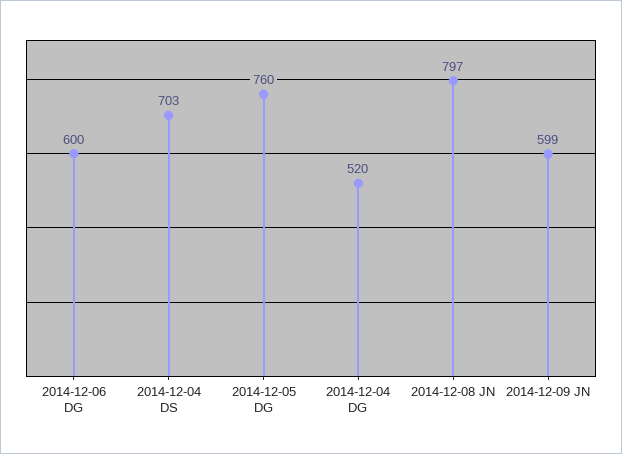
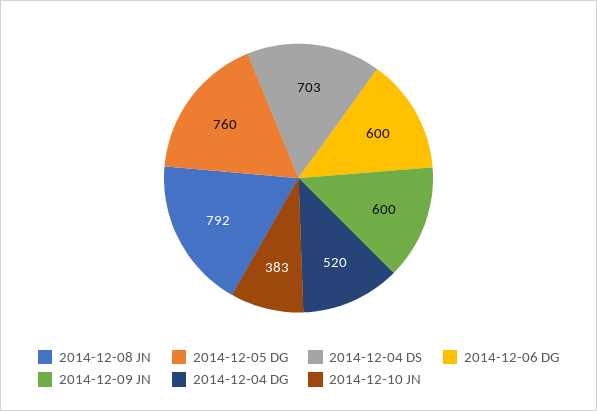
  {
    "2014-12-06 DG": 600,
    "2014-12-04 DS": 703,
    "2014-12-05 DG": 760,
    "2014-12-04 DG": 520,
-   "2014-12-08 JN": 797,
+   "2014-12-08 JN": 792,
-   "2014-12-09 JN": 599
+   "2014-12-09 JN": 600,
+   "2014-12-10 JN": 383
  }

